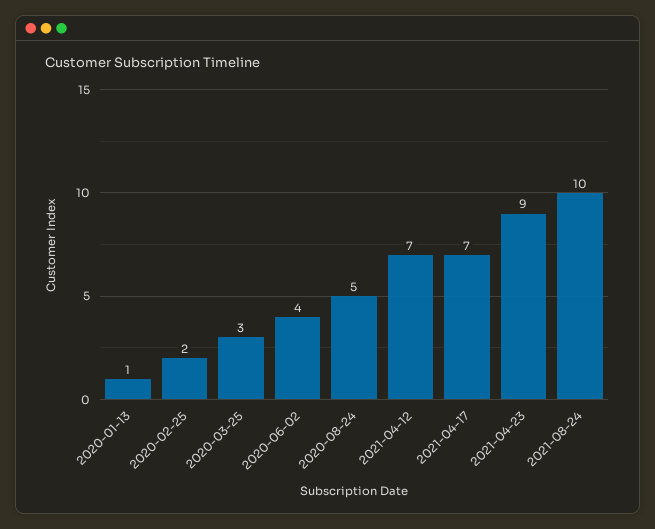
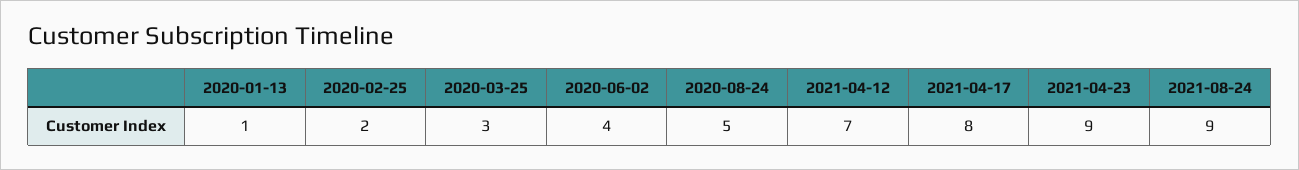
  {
    "2020-01-13": 1,
    "2020-02-25": 2,
    "2020-03-25": 3,
    "2020-06-02": 4,
    "2020-08-24": 5,
    "2021-04-12": 7,
-   "2021-04-17": 7,
+   "2021-04-17": 8,
    "2021-04-23": 9,
-   "2021-08-24": 10
+   "2021-08-24": 9
  }

